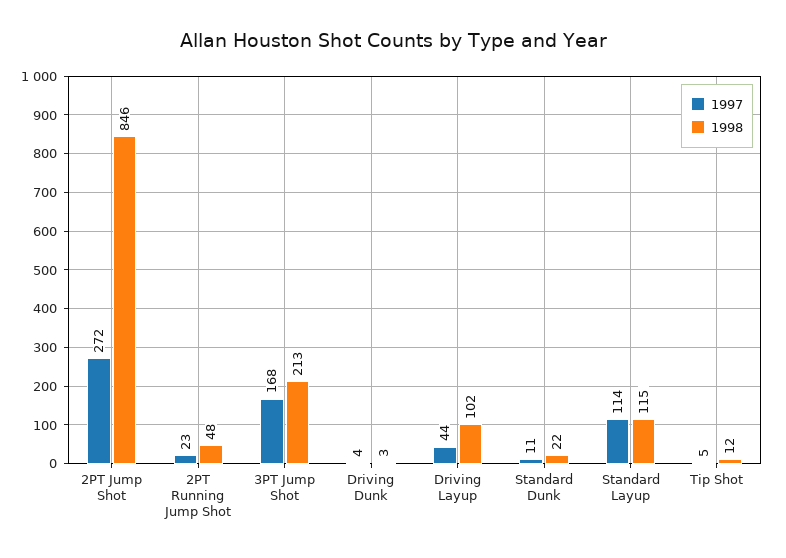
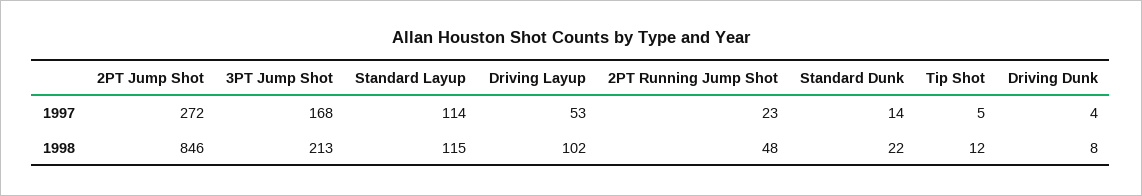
  {
    "1997": {
      "2PT Jump Shot": 272,
      "2PT Running Jump Shot": 23,
      "3PT Jump Shot": 168,
      "Driving Dunk": 4,
-     "Driving Layup": 44,
+     "Driving Layup": 53,
-     "Standard Dunk": 11,
+     "Standard Dunk": 14,
      "Standard Layup": 114,
      "Tip Shot": 5
    },
    "1998": {
      "2PT Jump Shot": 846,
      "2PT Running Jump Shot": 48,
      "3PT Jump Shot": 213,
-     "Driving Dunk": 3,
+     "Driving Dunk": 8,
      "Driving Layup": 102,
      "Standard Dunk": 22,
      "Standard Layup": 115,
      "Tip Shot": 12
    }
  }

